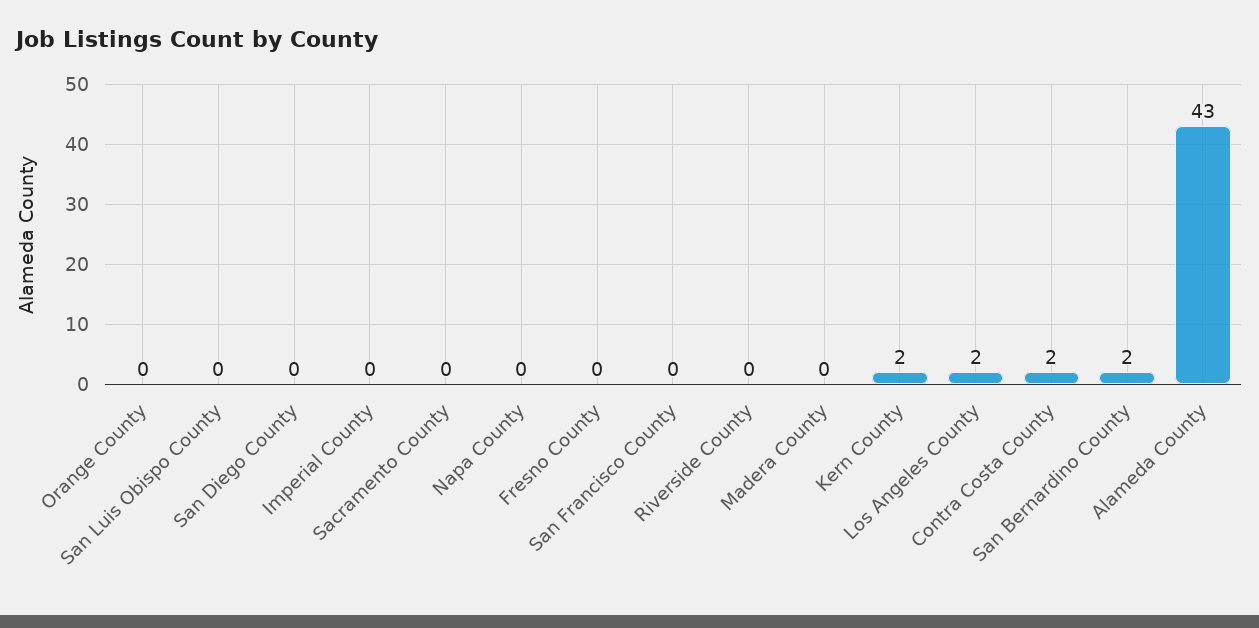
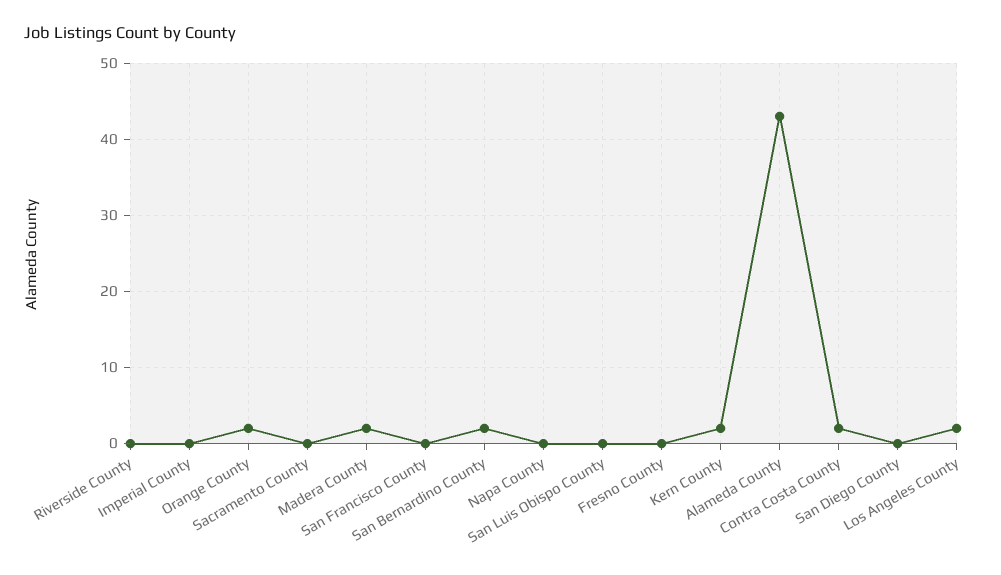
  {
-   "Orange County": 0,
+   "Orange County": 2,
    "San Luis Obispo County": 0,
    "San Diego County": 0,
    "Imperial County": 0,
    "Sacramento County": 0,
    "Napa County": 0,
    "Fresno County": 0,
    "San Francisco County": 0,
    "Riverside County": 0,
-   "Madera County": 0,
+   "Madera County": 2,
    "Kern County": 2,
    "Los Angeles County": 2,
    "Contra Costa County": 2,
    "San Bernardino County": 2,
    "Alameda County": 43
  }

